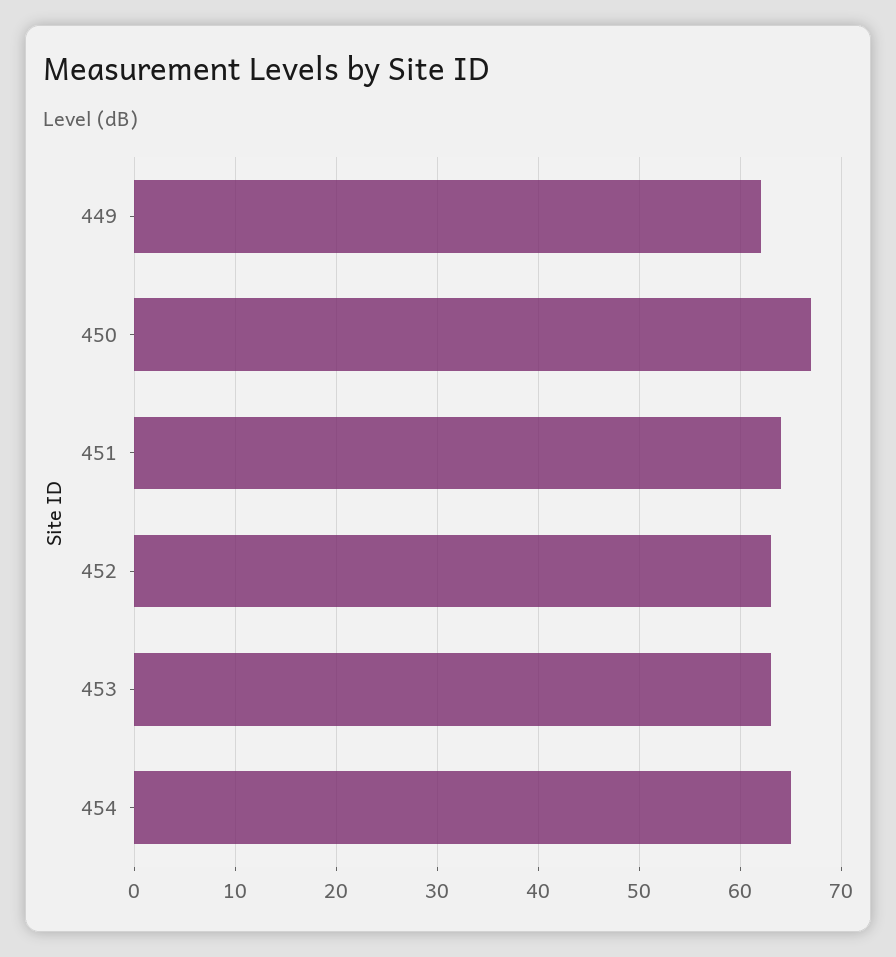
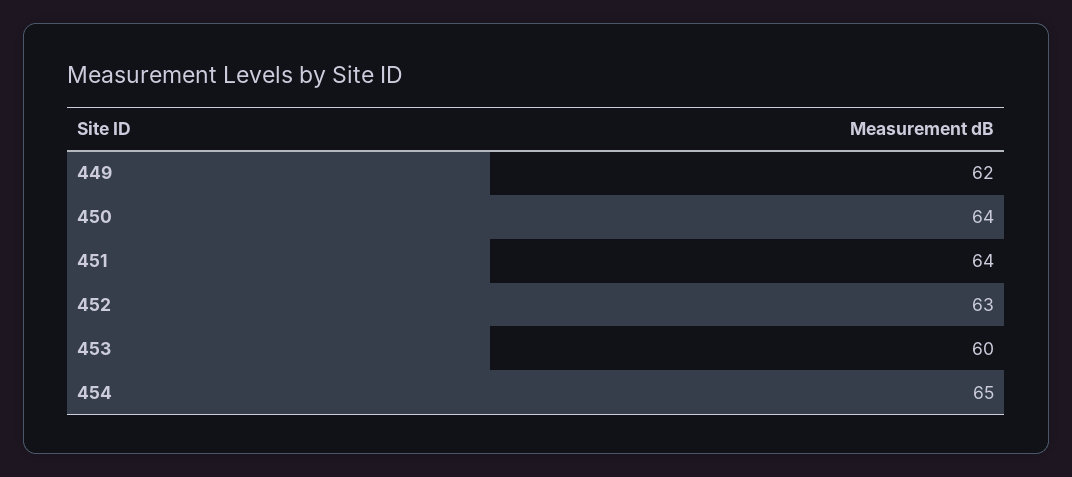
  {
    "449": 62,
-   "450": 67,
+   "450": 64,
    "451": 64,
    "452": 63,
-   "453": 63,
+   "453": 60,
    "454": 65
  }

